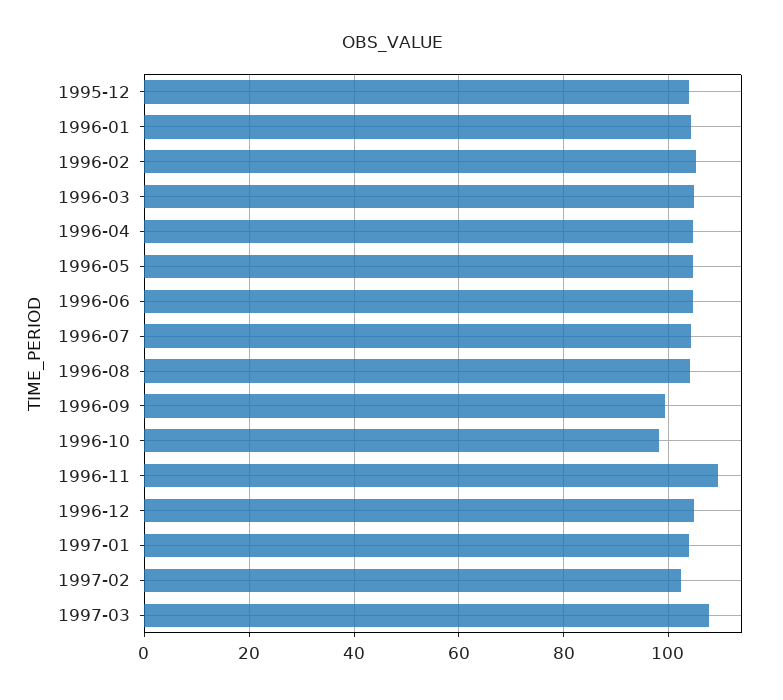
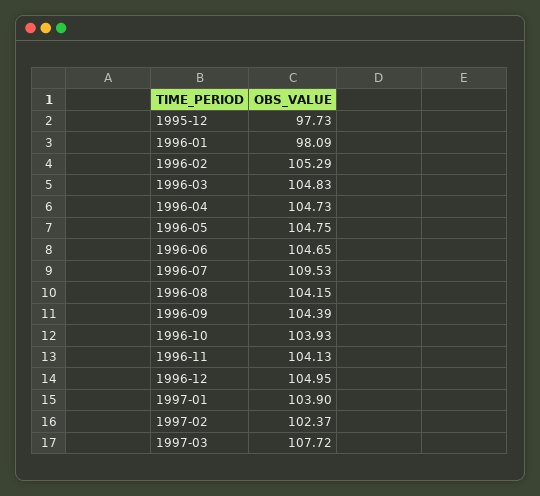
  {
-   "1995-12": 104,
+   "1995-12": 97.73,
-   "1996-01": 104,
+   "1996-01": 98.09,
    "1996-02": 105.29,
    "1996-03": 104.83,
    "1996-04": 104.73,
    "1996-05": 104.75,
    "1996-06": 104.65,
-   "1996-07": 104,
+   "1996-07": 109.53,
    "1996-08": 104.15,
-   "1996-09": 100,
+   "1996-09": 104.39,
-   "1996-10": 98,
+   "1996-10": 103.93,
-   "1996-11": 110,
+   "1996-11": 104.13,
    "1996-12": 104.95,
    "1997-01": 103.9,
    "1997-02": 102.37,
    "1997-03": 107.72
  }

